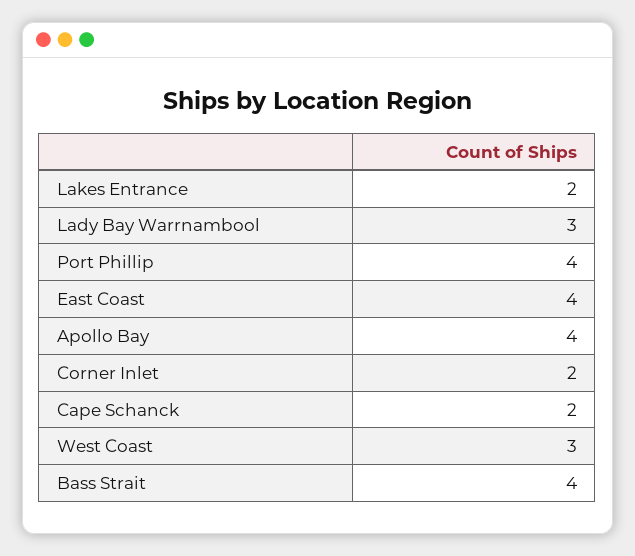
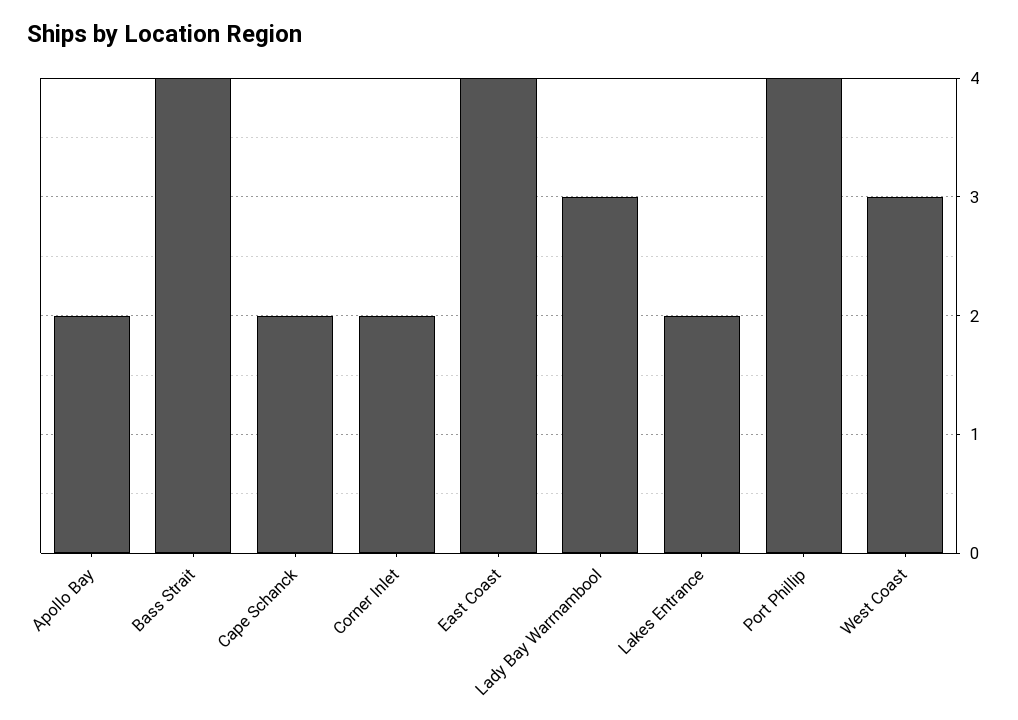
  {
    "Lakes Entrance": 2,
    "Lady Bay Warrnambool": 3,
    "Port Phillip": 4,
    "East Coast": 4,
-   "Apollo Bay": 4,
+   "Apollo Bay": 2,
    "Corner Inlet": 2,
    "Cape Schanck": 2,
    "West Coast": 3,
    "Bass Strait": 4
  }

